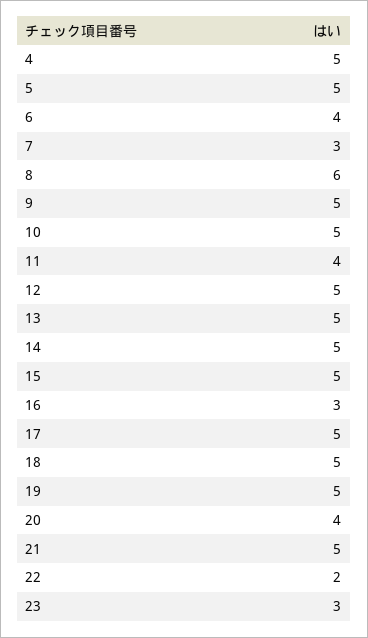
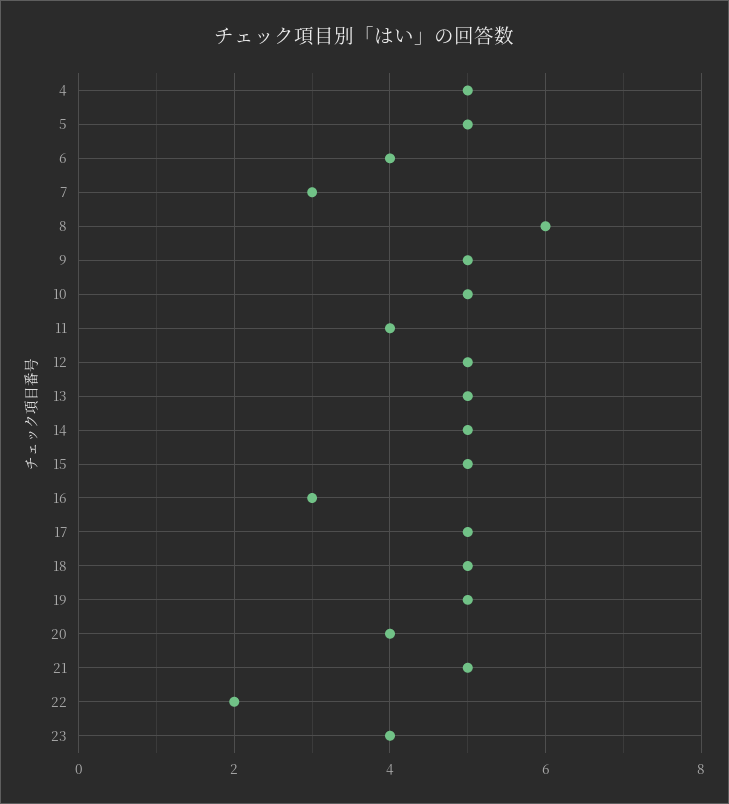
  {
    "4": 5,
    "5": 5,
    "6": 4,
    "7": 3,
    "8": 6,
    "9": 5,
    "10": 5,
    "11": 4,
    "12": 5,
    "13": 5,
    "14": 5,
    "15": 5,
    "16": 3,
    "17": 5,
    "18": 5,
    "19": 5,
    "20": 4,
    "21": 5,
    "22": 2,
-   "23": 3
+   "23": 4
  }

